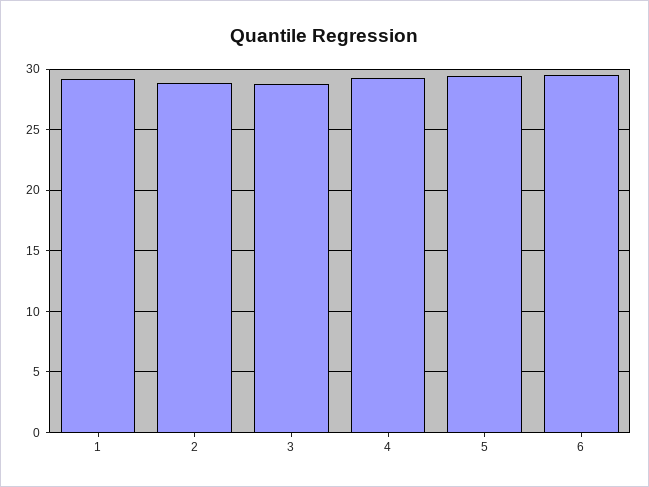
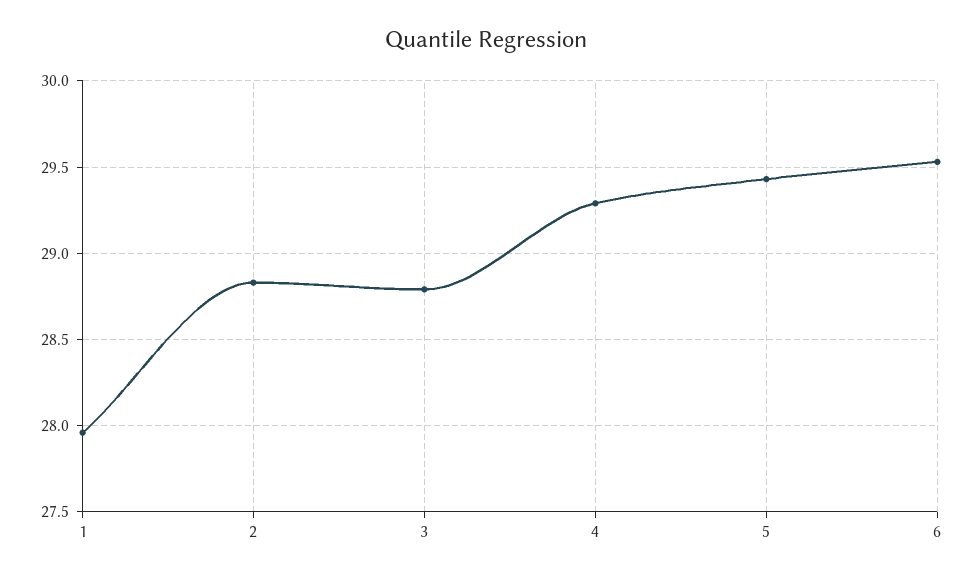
  {
-   "1": 29,
+   "1": 27.95,
    "2": 28.85,
    "3": 28.8,
    "4": 29.3,
    "5": 29.45,
    "6": 29.55
  }

